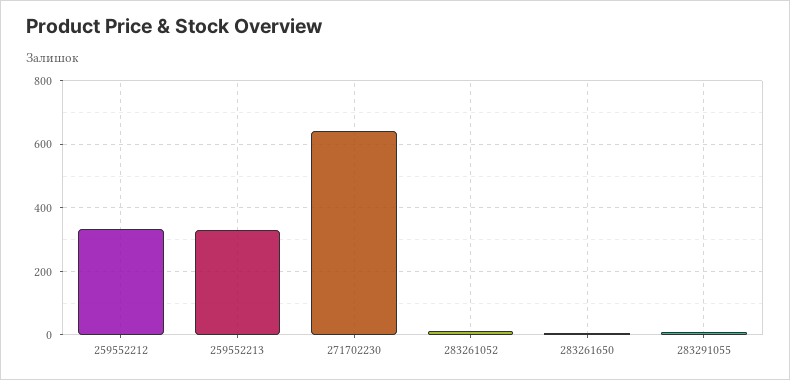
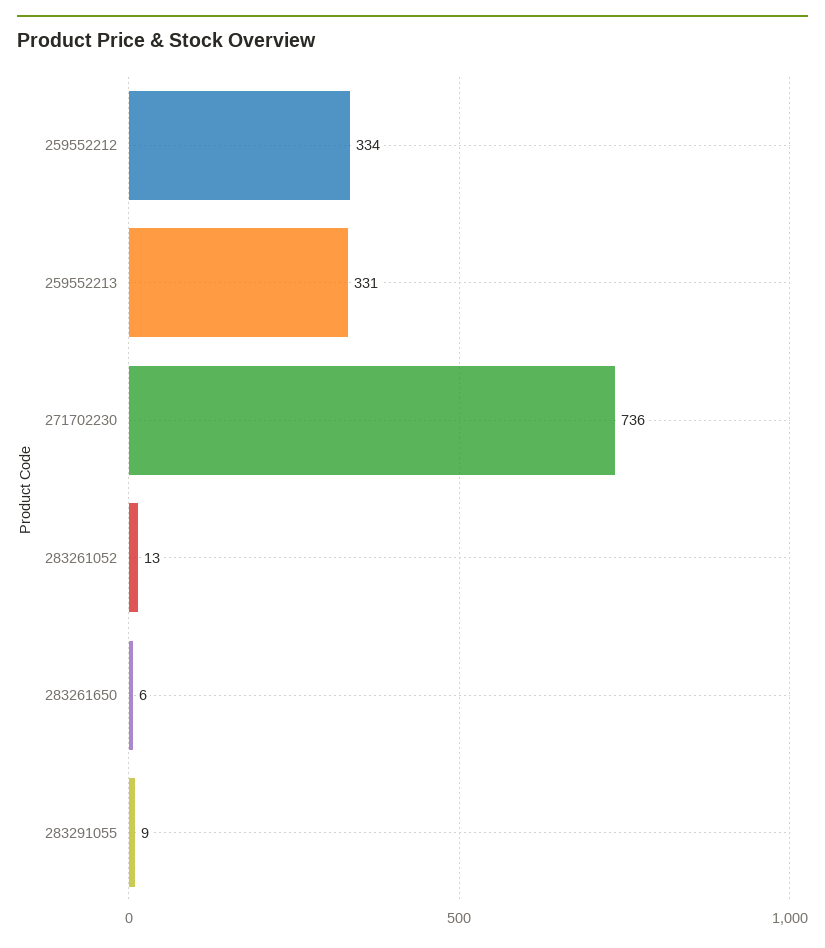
  {
    "259552212": 334,
    "259552213": 331,
-   "271702230": 640,
+   "271702230": 736,
    "283261052": 13,
    "283261650": 6,
    "283291055": 9
  }

